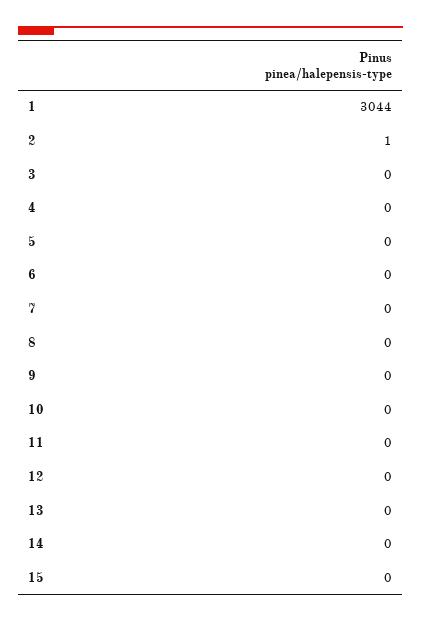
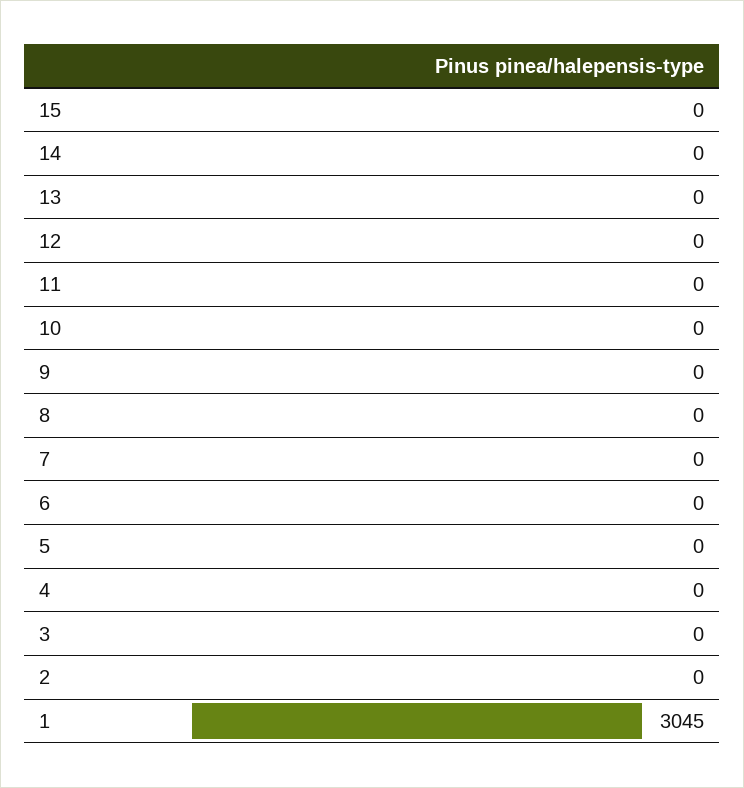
  {
-   "1": 3044,
+   "1": 3045,
-   "2": 1,
+   "2": 0,
    "3": 0,
    "4": 0,
    "5": 0,
    "6": 0,
    "7": 0,
    "8": 0,
    "9": 0,
    "10": 0,
    "11": 0,
    "12": 0,
    "13": 0,
    "14": 0,
    "15": 0
  }

